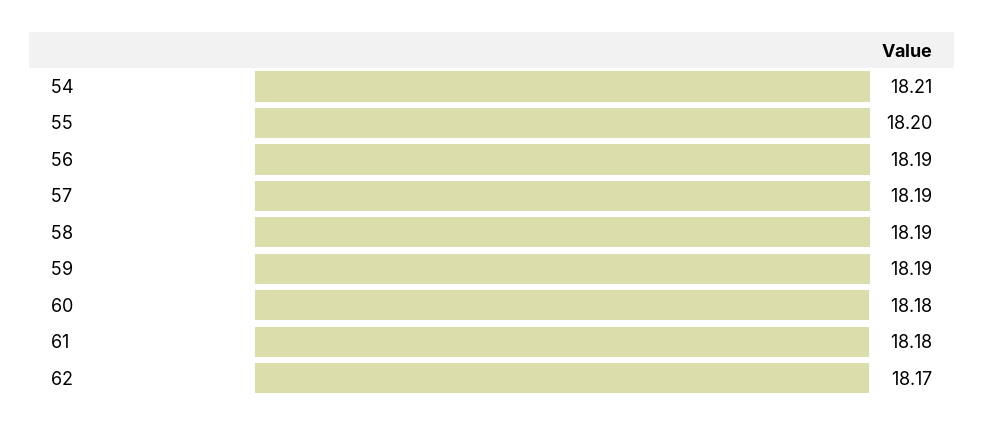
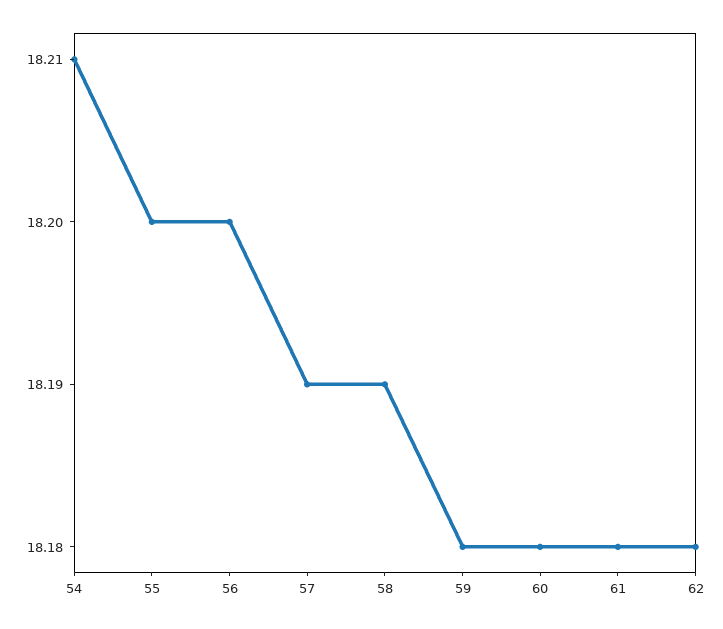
  {
    "54": 18.21,
    "55": 18.2,
-   "56": 18.19,
+   "56": 18.2,
    "57": 18.19,
    "58": 18.19,
-   "59": 18.19,
+   "59": 18.18,
    "60": 18.18,
    "61": 18.18,
-   "62": 18.17
+   "62": 18.18
  }

